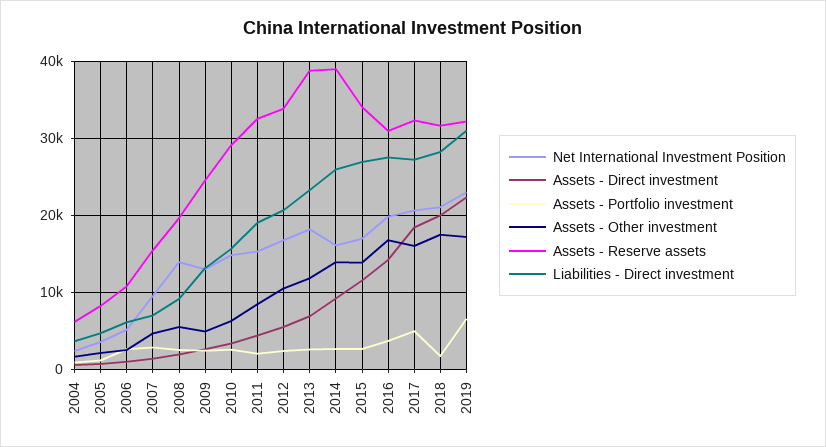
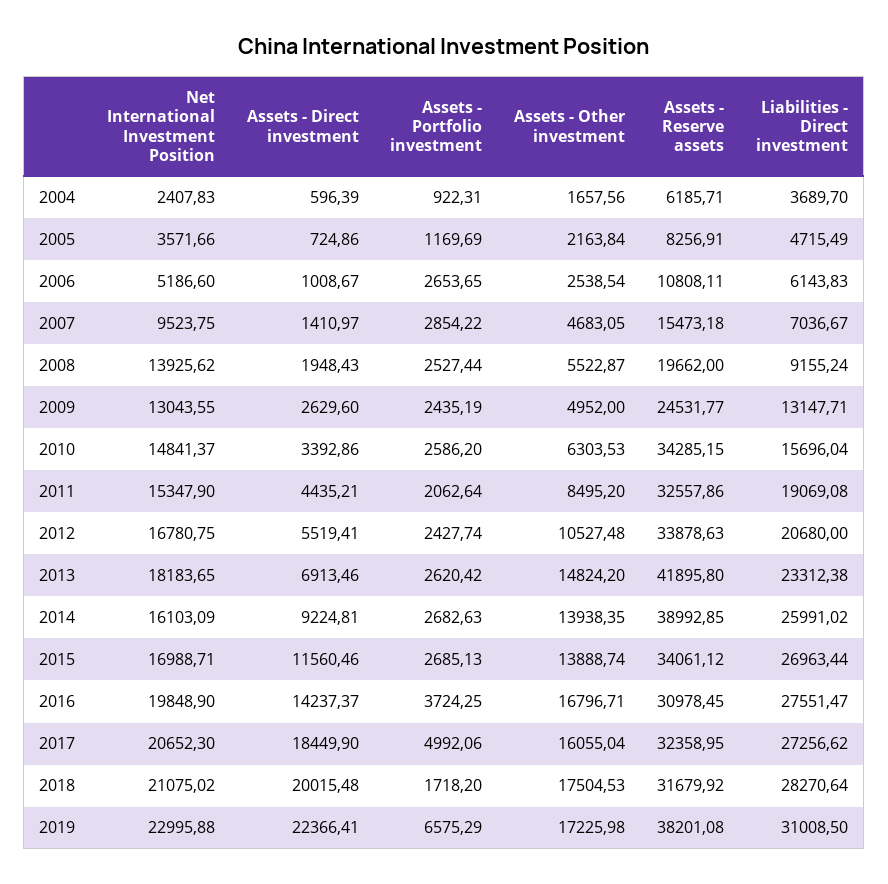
  {
    "Net International Investment Position": {
      "2004": 2407.83,
      "2005": 3571.66,
      "2006": 5186.6,
      "2007": 9523.75,
      "2008": 13925.62,
      "2009": 13043.55,
      "2010": 14841.37,
      "2011": 15347.9,
      "2012": 16780.75,
      "2013": 18183.65,
      "2014": 16103.09,
      "2015": 16988.71,
      "2016": 19848.9,
      "2017": 20652.3,
      "2018": 21075.02,
      "2019": 22995.88
    },
    "Assets - Direct investment": {
      "2004": 596.39,
      "2005": 724.86,
      "2006": 1008.67,
      "2007": 1410.97,
      "2008": 1948.43,
      "2009": 2629.6,
      "2010": 3392.86,
      "2011": 4435.21,
      "2012": 5519.41,
      "2013": 6913.46,
      "2014": 9224.81,
      "2015": 11560.46,
      "2016": 14237.37,
      "2017": 18449.9,
      "2018": 20015.48,
      "2019": 22366.41
    },
    "Assets - Portfolio investment": {
      "2004": 922.31,
      "2005": 1169.69,
      "2006": 2653.65,
      "2007": 2854.22,
      "2008": 2527.44,
      "2009": 2435.19,
      "2010": 2586.2,
      "2011": 2062.64,
      "2012": 2427.74,
      "2013": 2620.42,
      "2014": 2682.63,
      "2015": 2685.13,
      "2016": 3724.25,
      "2017": 4992.06,
      "2018": 1718.2,
      "2019": 6575.29
    },
    "Assets - Other investment": {
      "2004": 1657.56,
      "2005": 2163.84,
      "2006": 2538.54,
      "2007": 4683.05,
      "2008": 5522.87,
      "2009": 4952,
      "2010": 6303.53,
      "2011": 8495.2,
      "2012": 10527.48,
-     "2013": 12000,
+     "2013": 14824.2,
      "2014": 13938.35,
      "2015": 13888.74,
      "2016": 16796.71,
      "2017": 16055.04,
      "2018": 17504.53,
      "2019": 17225.98
    },
    "Assets - Reserve assets": {
      "2004": 6185.71,
      "2005": 8256.91,
      "2006": 10808.11,
      "2007": 15473.18,
      "2008": 19662,
      "2009": 24531.77,
-     "2010": 29000,
+     "2010": 34285.15,
      "2011": 32557.86,
      "2012": 33878.63,
-     "2013": 39000,
+     "2013": 41895.8,
      "2014": 38992.85,
      "2015": 34061.12,
      "2016": 30978.45,
      "2017": 32358.95,
      "2018": 31679.92,
-     "2019": 32000
+     "2019": 38201.08
    },
    "Liabilities - Direct investment": {
      "2004": 3689.7,
      "2005": 4715.49,
      "2006": 6143.83,
      "2007": 7036.67,
      "2008": 9155.24,
      "2009": 13147.71,
      "2010": 15696.04,
      "2011": 19069.08,
      "2012": 20680,
      "2013": 23312.38,
      "2014": 25991.02,
      "2015": 26963.44,
      "2016": 27551.47,
      "2017": 27256.62,
      "2018": 28270.64,
      "2019": 31008.5
    }
  }

